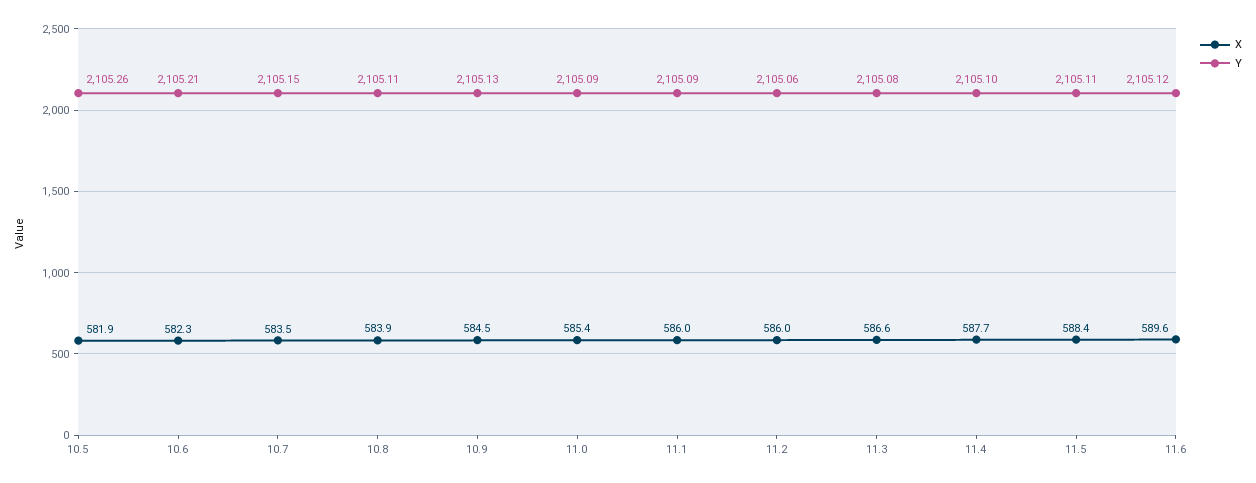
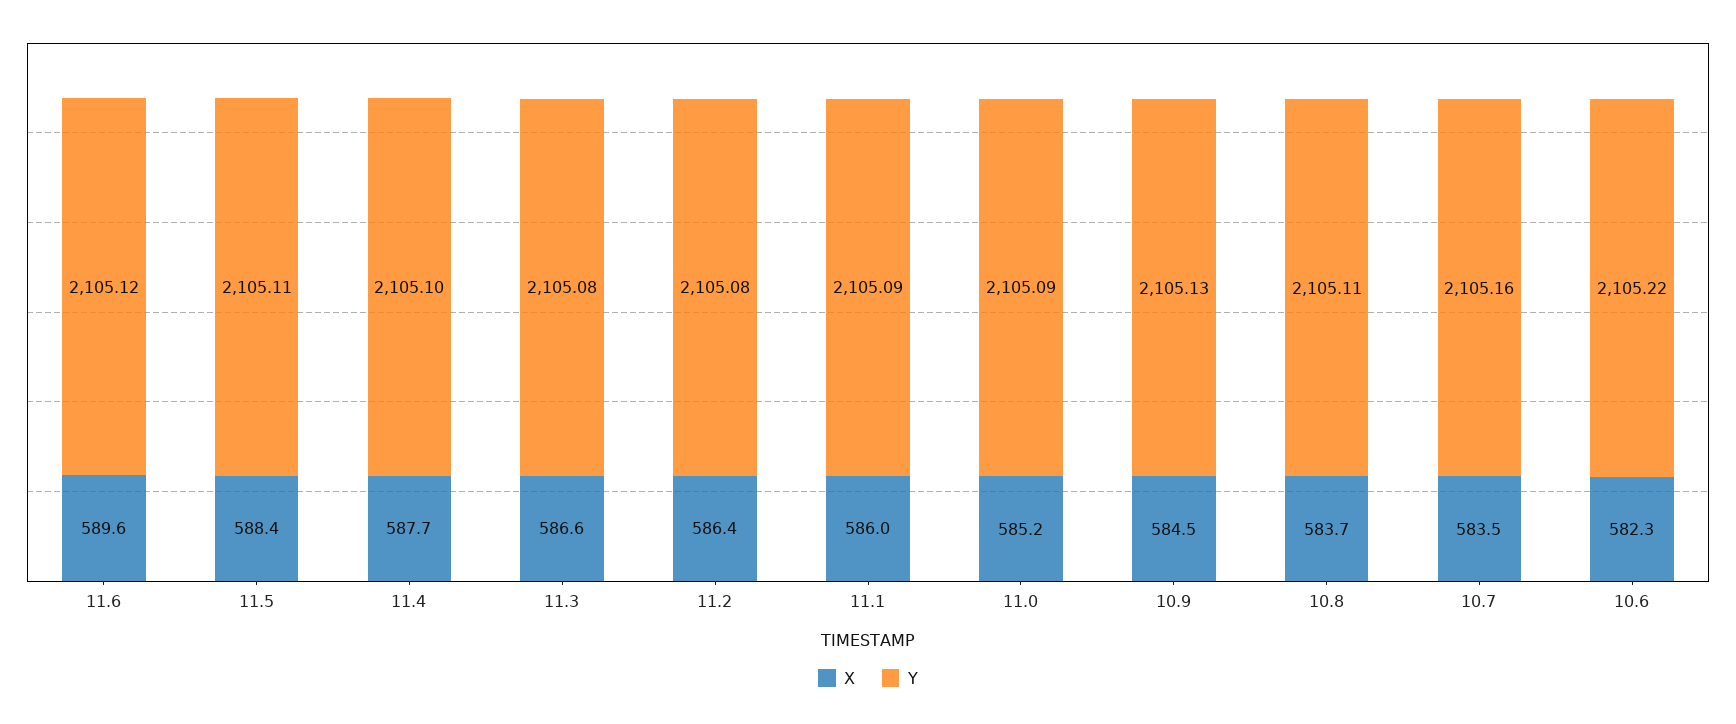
  {
    "X": {
-     "10.5": 581.9,
      "10.6": 582.3,
      "10.7": 583.5,
-     "10.8": 583.9,
+     "10.8": 583.7,
      "10.9": 584.5,
-     "11.0": 585.4,
+     "11.0": 585.2,
      "11.1": 586,
-     "11.2": 586,
+     "11.2": 586.4,
      "11.3": 586.6,
      "11.4": 587.7,
      "11.5": 588.4,
      "11.6": 589.6
    },
    "Y": {
-     "10.5": 2105.26,
-     "10.6": 2105.21,
+     "10.6": 2105.22,
-     "10.7": 2105.15,
+     "10.7": 2105.16,
      "10.8": 2105.11,
      "10.9": 2105.13,
      "11.0": 2105.09,
      "11.1": 2105.09,
-     "11.2": 2105.06,
+     "11.2": 2105.08,
      "11.3": 2105.08,
      "11.4": 2105.1,
      "11.5": 2105.11,
      "11.6": 2105.12
    }
  }

